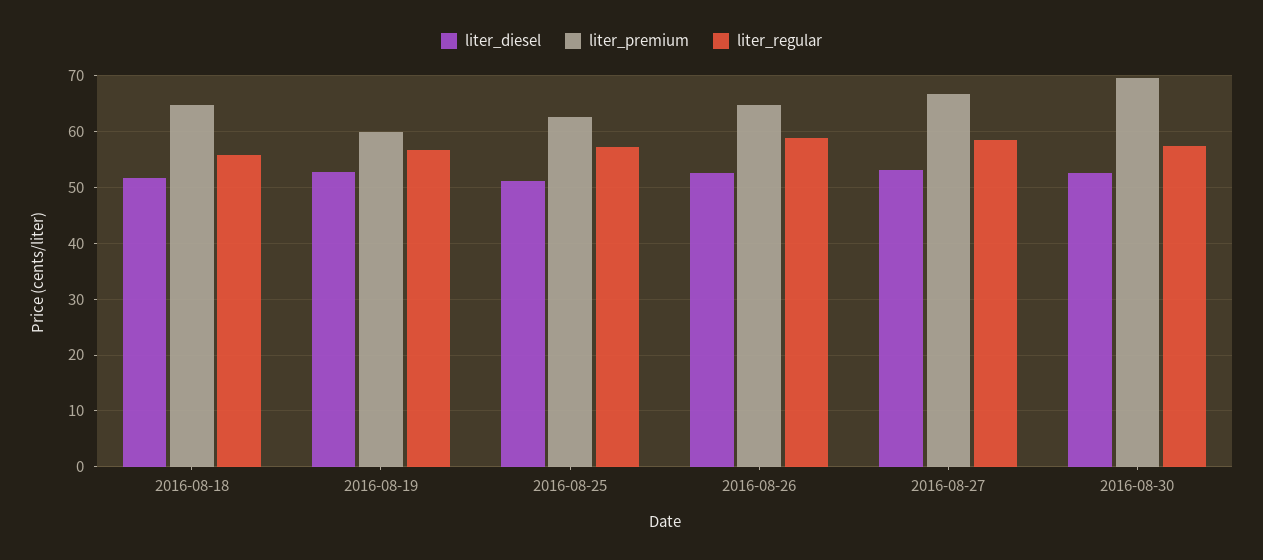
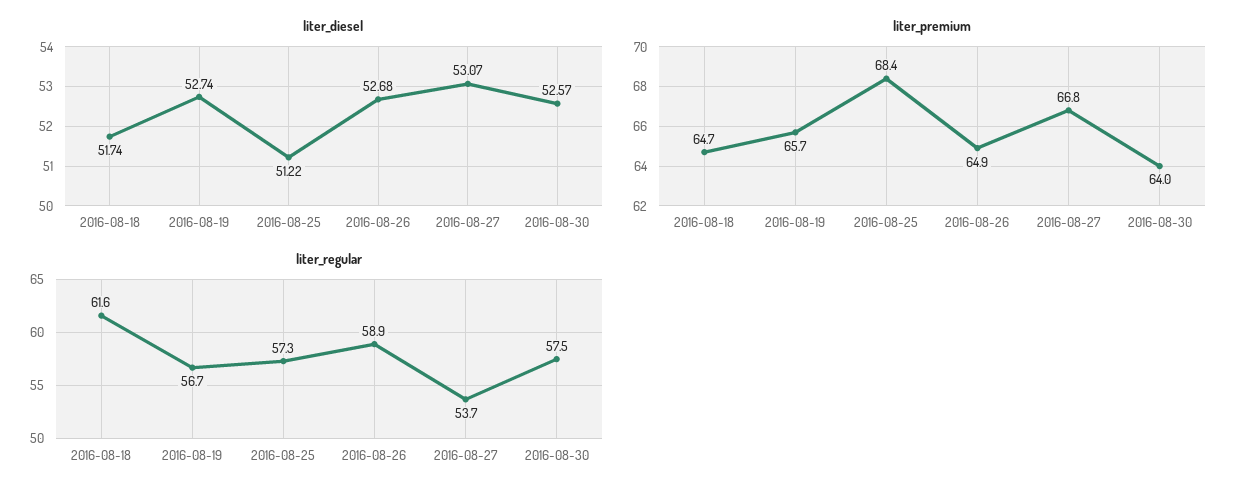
  {
    "liter_diesel": {
      "2016-08-18": 51.74,
      "2016-08-19": 52.74,
      "2016-08-25": 51.22,
      "2016-08-26": 52.68,
      "2016-08-27": 53.07,
      "2016-08-30": 52.57
    },
    "liter_premium": {
      "2016-08-18": 64.7,
-     "2016-08-19": 60,
+     "2016-08-19": 65.7,
-     "2016-08-25": 62,
+     "2016-08-25": 68.4,
      "2016-08-26": 64.9,
      "2016-08-27": 66.8,
-     "2016-08-30": 70
+     "2016-08-30": 64
    },
    "liter_regular": {
-     "2016-08-18": 56,
+     "2016-08-18": 61.6,
      "2016-08-19": 56.7,
      "2016-08-25": 57.3,
      "2016-08-26": 58.9,
-     "2016-08-27": 58,
+     "2016-08-27": 53.7,
      "2016-08-30": 57.5
    }
  }

